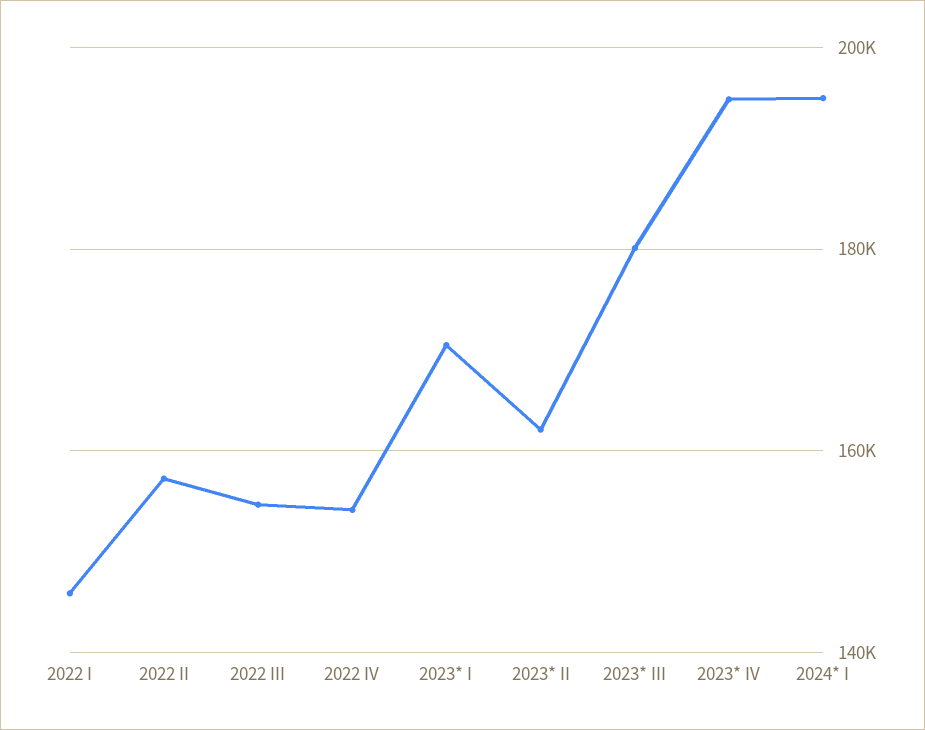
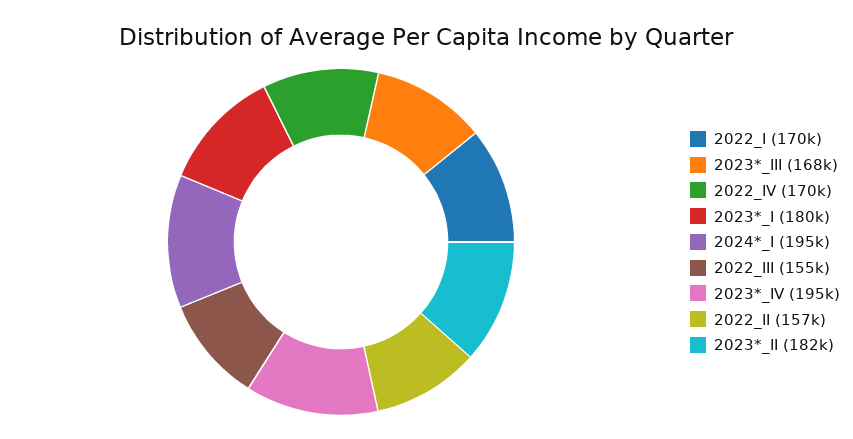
  {
-   "2022 I": 146000,
+   "2022 I": 170000,
    "2022 II": 157000,
    "2022 III": 155000,
-   "2022 IV": 154000,
+   "2022 IV": 170000,
-   "2023* I": 170000,
+   "2023* I": 180000,
-   "2023* II": 162000,
+   "2023* II": 182000,
-   "2023* III": 180000,
+   "2023* III": 168000,
    "2023* IV": 195000,
    "2024* I": 195000
  }

